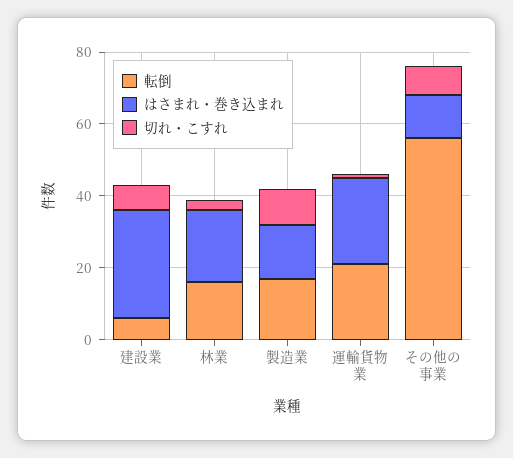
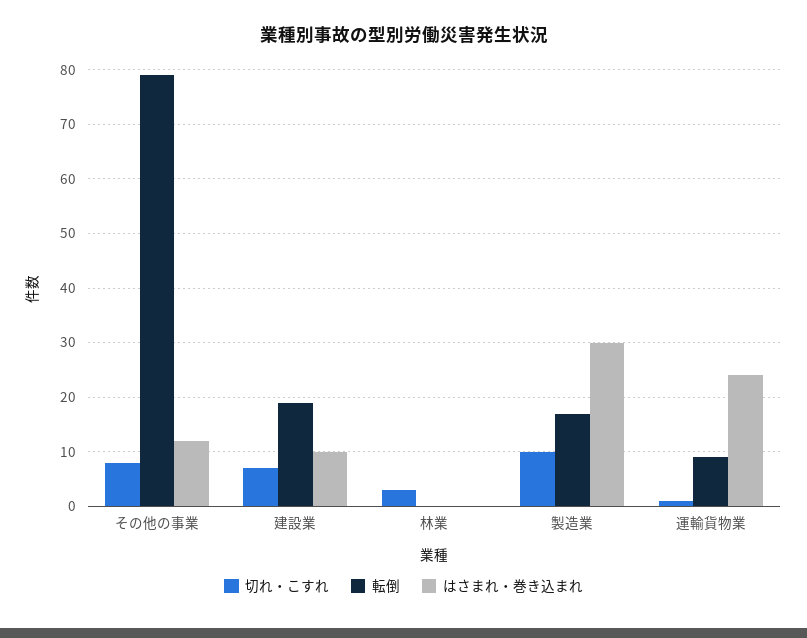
  {
    "転倒": {
-     "建設業": 5,
+     "建設業": 20,
-     "林業": 15,
+     "林業": 0,
      "製造業": 15,
-     "運輸貨物業": 20,
+     "運輸貨物業": 10,
-     "その他の事業": 55
+     "その他の事業": 80
    },
    "はさまれ・巻き込まれ": {
-     "建設業": 30,
+     "建設業": 10,
-     "林業": 20,
+     "林業": 0,
-     "製造業": 15,
+     "製造業": 30,
      "運輸貨物業": 25,
      "その他の事業": 10
    },
    "切れ・こすれ": {
      "建設業": 5,
      "林業": 5,
      "製造業": 10,
      "運輸貨物業": 0,
      "その他の事業": 10
    }
  }

